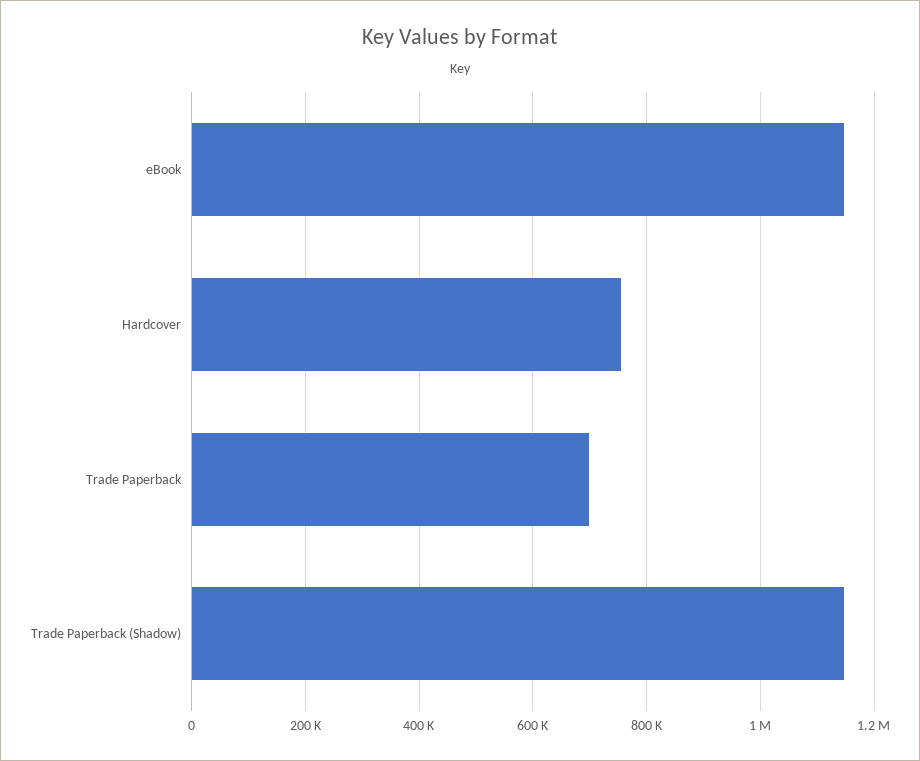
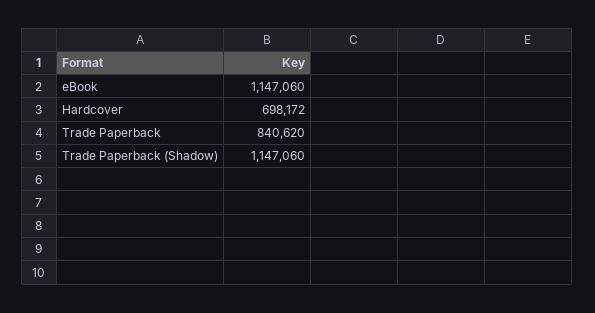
  {
    "eBook": 1147060,
-   "Hardcover": 760000,
+   "Hardcover": 698172,
-   "Trade Paperback": 700000,
+   "Trade Paperback": 840620,
    "Trade Paperback (Shadow)": 1147060
  }

